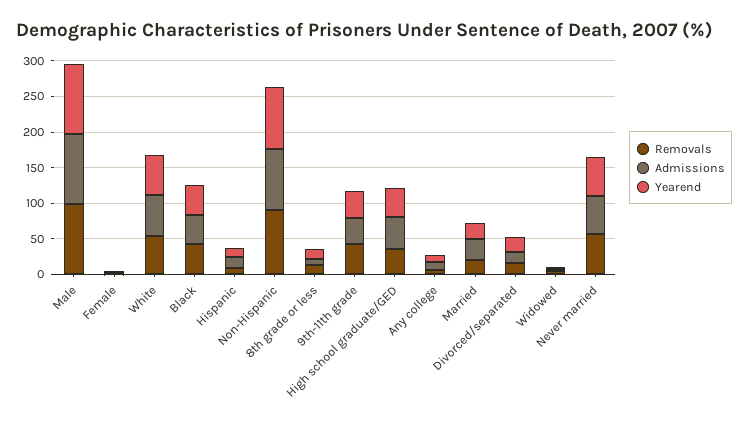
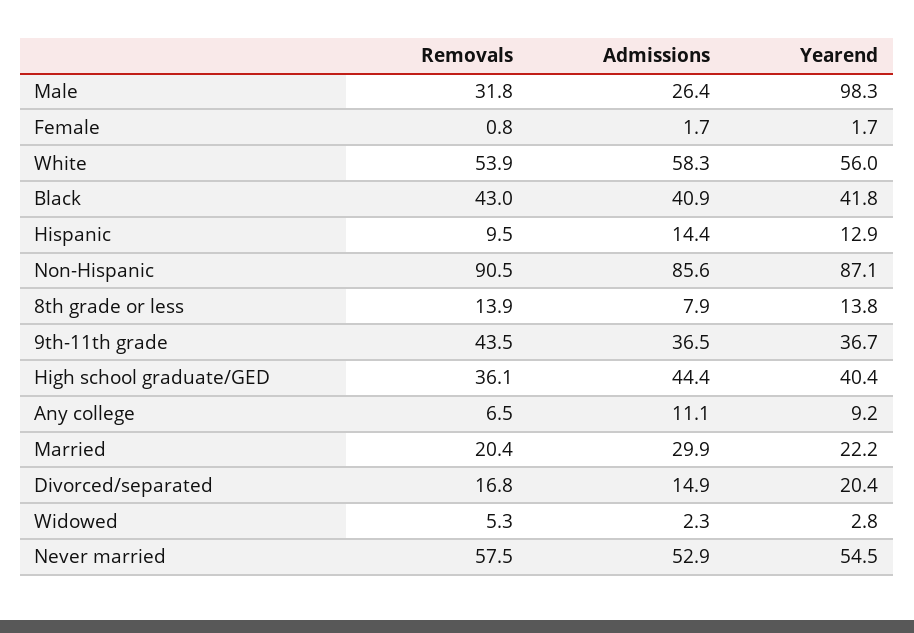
  {
    "Removals": {
-     "Male": 100,
+     "Male": 31.8,
      "Female": 0.8,
      "White": 53.9,
      "Black": 43,
      "Hispanic": 9.5,
      "Non-Hispanic": 90.5,
      "8th grade or less": 13.9,
      "9th-11th grade": 43.5,
      "High school graduate/GED": 36.1,
      "Any college": 6.5,
      "Married": 20.4,
      "Divorced/separated": 16.8,
      "Widowed": 5.3,
      "Never married": 57.5
    },
    "Admissions": {
-     "Male": 100,
+     "Male": 26.4,
      "Female": 1.7,
      "White": 58.3,
      "Black": 40.9,
      "Hispanic": 14.4,
      "Non-Hispanic": 85.6,
      "8th grade or less": 7.9,
      "9th-11th grade": 36.5,
      "High school graduate/GED": 44.4,
      "Any college": 11.1,
      "Married": 29.9,
      "Divorced/separated": 14.9,
      "Widowed": 2.3,
      "Never married": 52.9
    },
    "Yearend": {
      "Male": 98.3,
      "Female": 1.7,
      "White": 56,
      "Black": 41.8,
      "Hispanic": 12.9,
      "Non-Hispanic": 87.1,
      "8th grade or less": 13.8,
      "9th-11th grade": 36.7,
      "High school graduate/GED": 40.4,
      "Any college": 9.2,
      "Married": 22.2,
      "Divorced/separated": 20.4,
      "Widowed": 2.8,
      "Never married": 54.5
    }
  }

